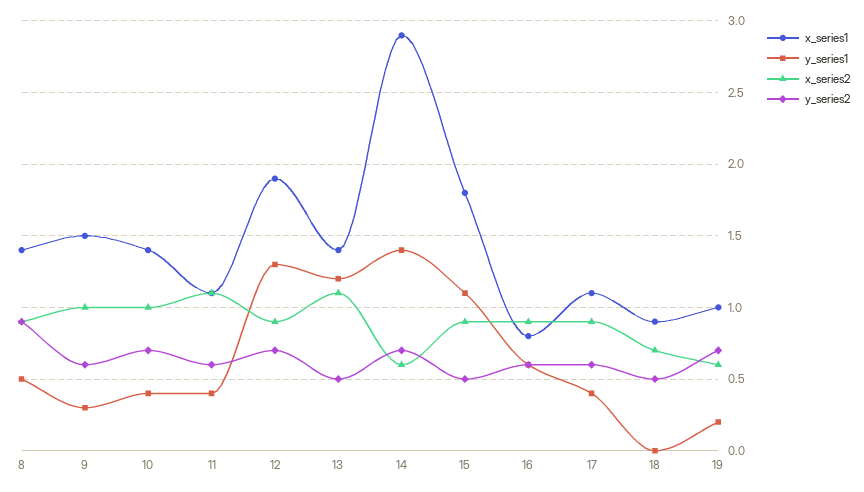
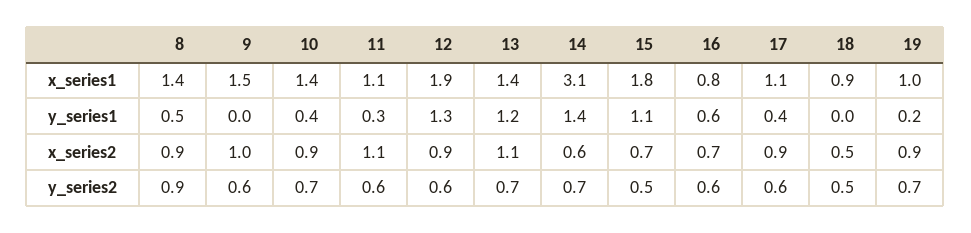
  {
    "x_series1": {
      "8": 1.4,
      "9": 1.5,
      "10": 1.4,
      "11": 1.1,
      "12": 1.9,
      "13": 1.4,
-     "14": 2.9,
+     "14": 3.1,
      "15": 1.8,
      "16": 0.8,
      "17": 1.1,
      "18": 0.9,
      "19": 1
    },
    "y_series1": {
      "8": 0.5,
-     "9": 0.3,
+     "9": 0,
      "10": 0.4,
-     "11": 0.4,
+     "11": 0.3,
      "12": 1.3,
      "13": 1.2,
      "14": 1.4,
      "15": 1.1,
      "16": 0.6,
      "17": 0.4,
      "18": 0,
      "19": 0.2
    },
    "x_series2": {
      "8": 0.9,
      "9": 1,
-     "10": 1,
+     "10": 0.9,
      "11": 1.1,
      "12": 0.9,
      "13": 1.1,
      "14": 0.6,
-     "15": 0.9,
+     "15": 0.7,
-     "16": 0.9,
+     "16": 0.7,
      "17": 0.9,
-     "18": 0.7,
+     "18": 0.5,
-     "19": 0.6
+     "19": 0.9
    },
    "y_series2": {
      "8": 0.9,
      "9": 0.6,
      "10": 0.7,
      "11": 0.6,
-     "12": 0.7,
+     "12": 0.6,
-     "13": 0.5,
+     "13": 0.7,
      "14": 0.7,
      "15": 0.5,
      "16": 0.6,
      "17": 0.6,
      "18": 0.5,
      "19": 0.7
    }
  }

